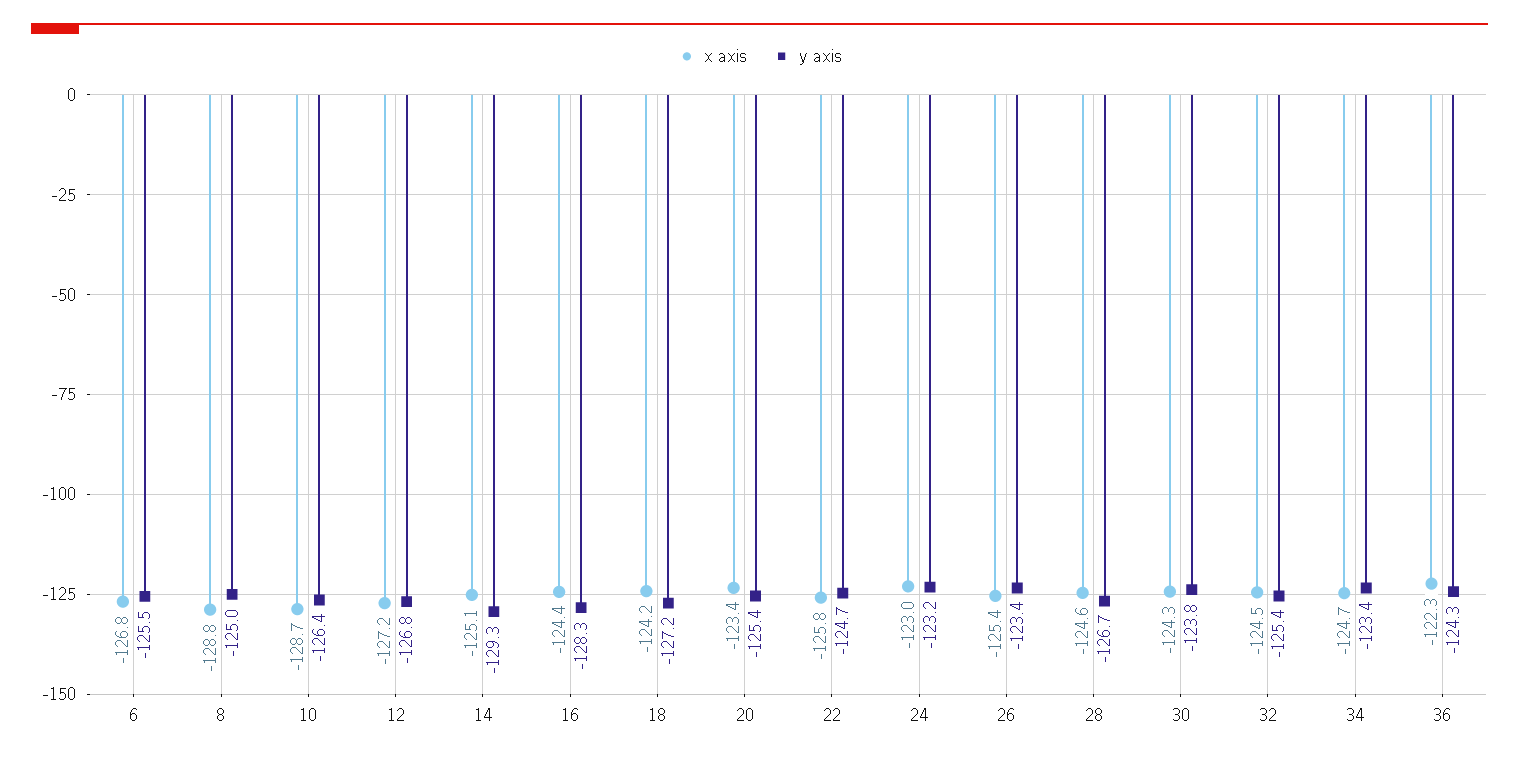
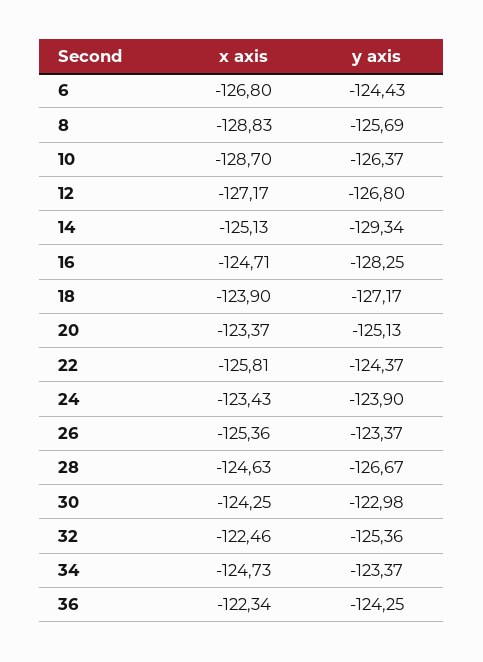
  {
    "x axis": {
      "6": -126.8,
      "8": -128.83,
      "10": -128.7,
      "12": -127.17,
      "14": -125.13,
-     "16": -124.4,
+     "16": -124.71,
-     "18": -124.2,
+     "18": -123.9,
      "20": -123.37,
      "22": -125.81,
-     "24": -123,
+     "24": -123.43,
      "26": -125.36,
      "28": -124.63,
      "30": -124.25,
-     "32": -124.5,
+     "32": -122.46,
      "34": -124.73,
      "36": -122.34
    },
    "y axis": {
-     "6": -125.5,
+     "6": -124.43,
-     "8": -125,
+     "8": -125.69,
      "10": -126.37,
      "12": -126.8,
      "14": -129.34,
      "16": -128.25,
      "18": -127.17,
-     "20": -125.4,
+     "20": -125.13,
-     "22": -124.7,
+     "22": -124.37,
-     "24": -123.2,
+     "24": -123.9,
      "26": -123.37,
      "28": -126.67,
-     "30": -123.8,
+     "30": -122.98,
      "32": -125.36,
      "34": -123.37,
      "36": -124.25
    }
  }

